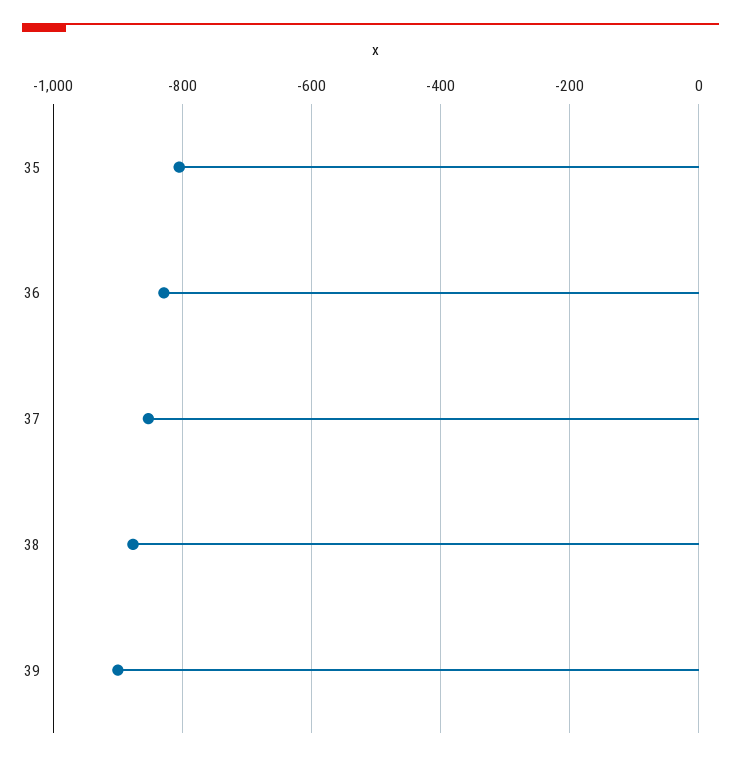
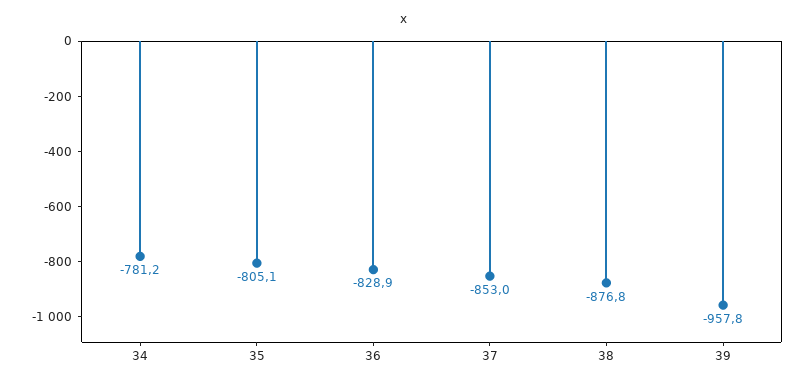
  {
    "35": -805.1,
    "36": -828.9,
    "37": -853,
    "38": -876.8,
-   "39": -900
+   "39": -957.8,
+   "34": -781.2
  }

